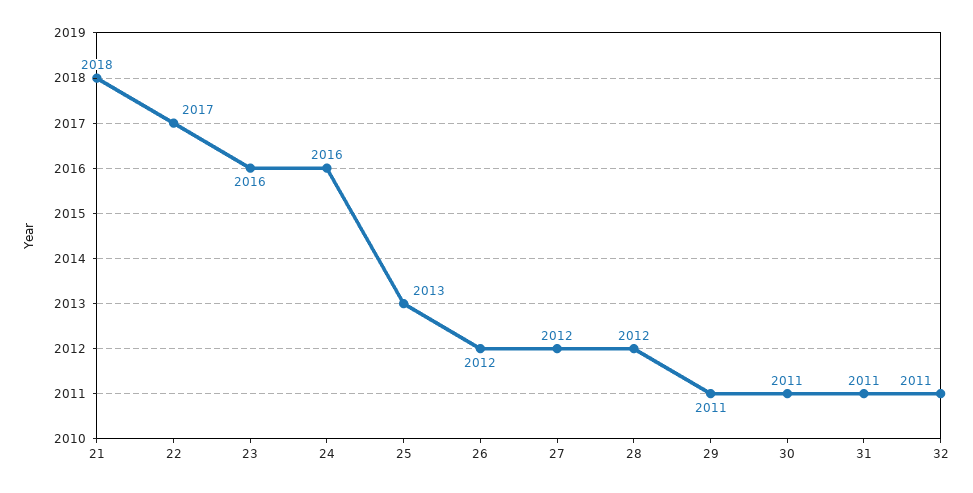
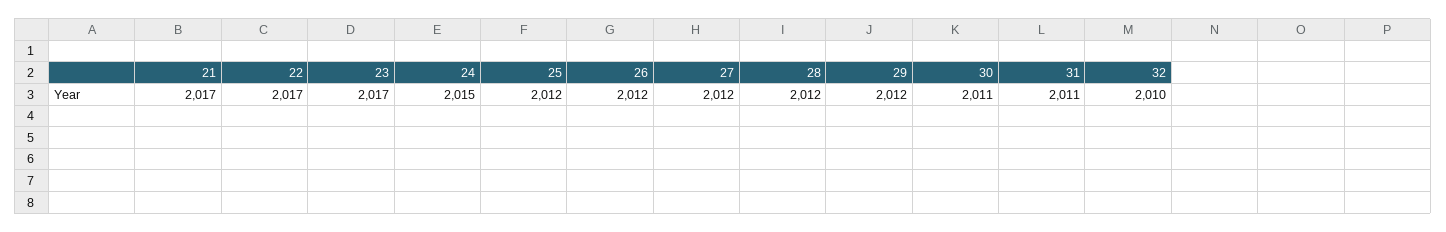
  {
-   "21": 2018,
+   "21": 2017,
    "22": 2017,
-   "23": 2016,
+   "23": 2017,
-   "24": 2016,
+   "24": 2015,
-   "25": 2013,
+   "25": 2012,
    "26": 2012,
    "27": 2012,
    "28": 2012,
-   "29": 2011,
+   "29": 2012,
    "30": 2011,
    "31": 2011,
-   "32": 2011
+   "32": 2010
  }

